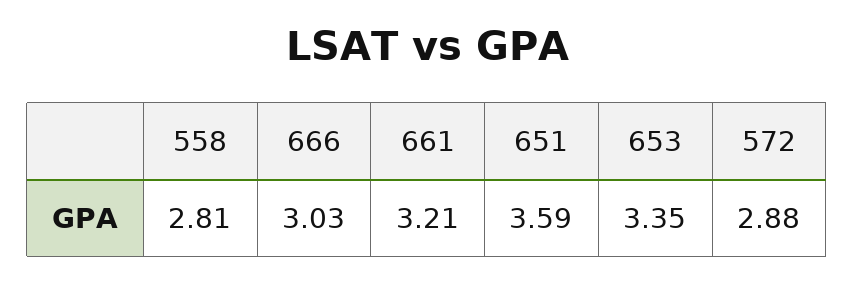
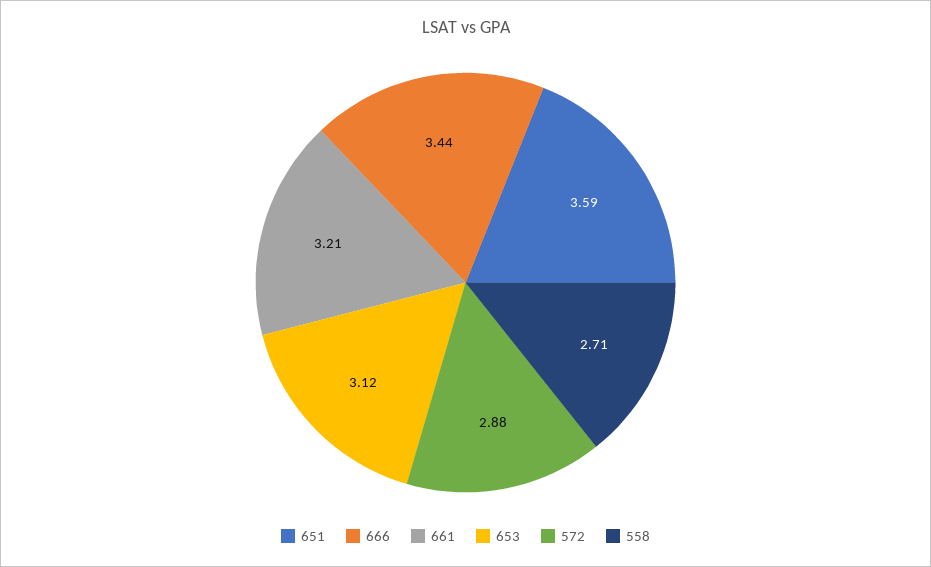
  {
-   "558": 2.81,
+   "558": 2.71,
-   "666": 3.03,
+   "666": 3.44,
    "661": 3.21,
    "651": 3.59,
-   "653": 3.35,
+   "653": 3.12,
    "572": 2.88
  }

